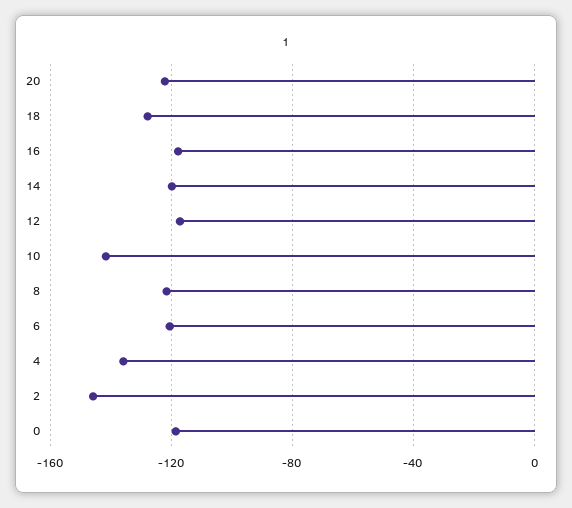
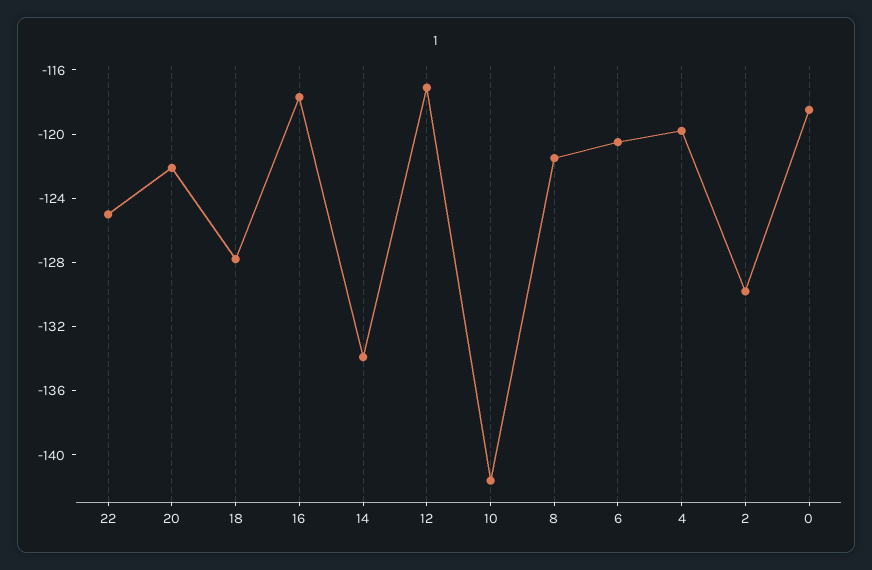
  {
    "20": -122,
    "18": -128,
    "16": -118,
-   "14": -120,
+   "14": -134,
    "12": -117,
    "10": -142,
    "8": -122,
    "6": -121,
-   "4": -135,
+   "4": -120,
-   "2": -145,
+   "2": -130,
-   "0": -119
+   "0": -119,
+   "22": -125
  }

